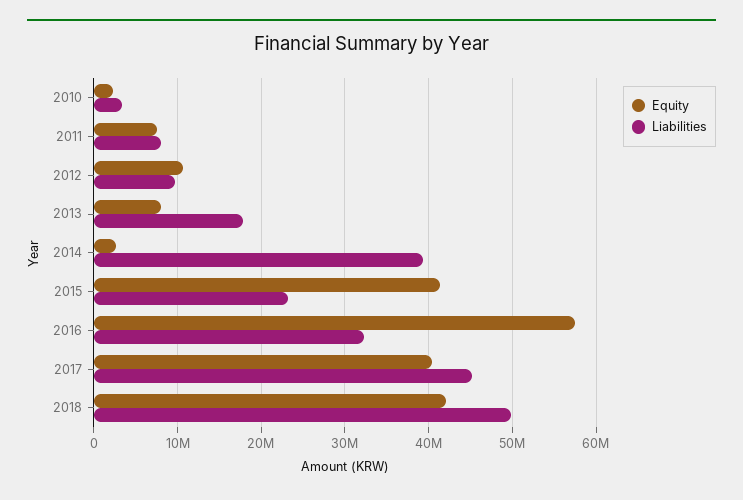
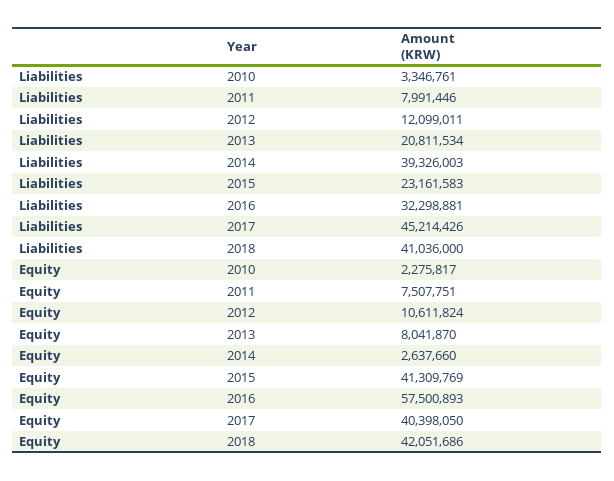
  {
    "Equity": {
      "2010": 2275817,
      "2011": 7507751,
      "2012": 10611824,
      "2013": 8041870,
      "2014": 2637660,
      "2015": 41309769,
      "2016": 57500893,
      "2017": 40398050,
      "2018": 42051686
    },
    "Liabilities": {
      "2010": 3346761,
      "2011": 7991446,
-     "2012": 10000000,
+     "2012": 12099011,
-     "2013": 18000000,
+     "2013": 20811534,
      "2014": 39326003,
      "2015": 23161583,
      "2016": 32298881,
      "2017": 45214426,
-     "2018": 50000000
+     "2018": 41036000
    }
  }

